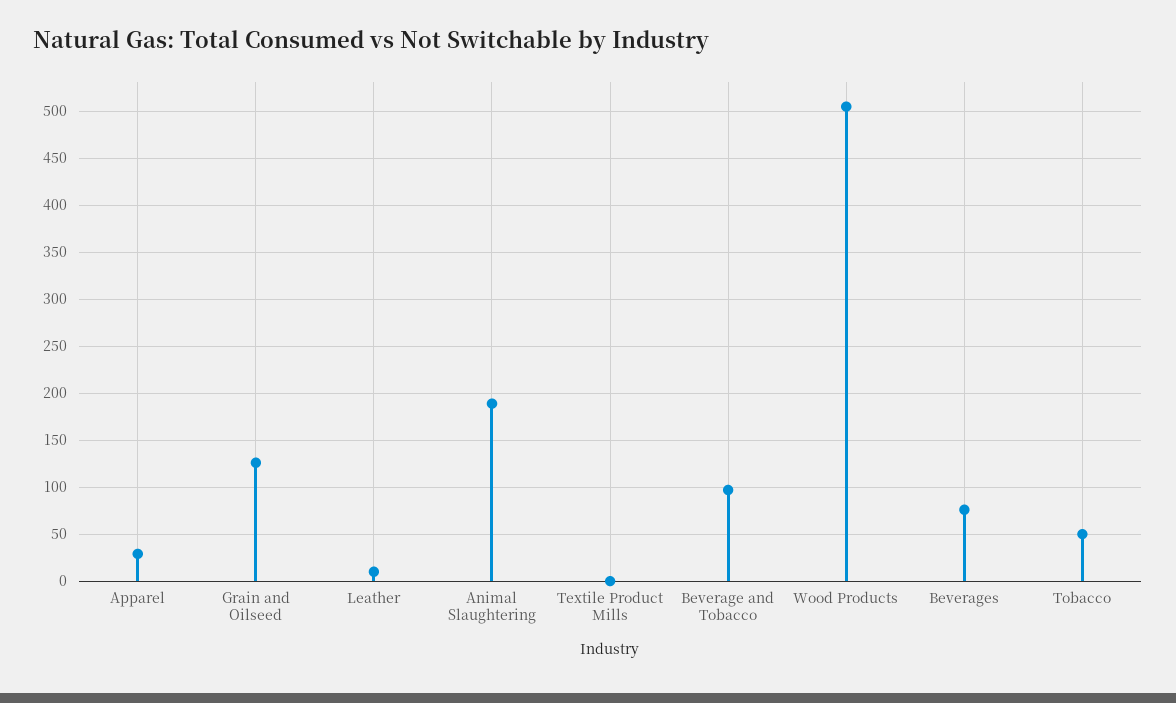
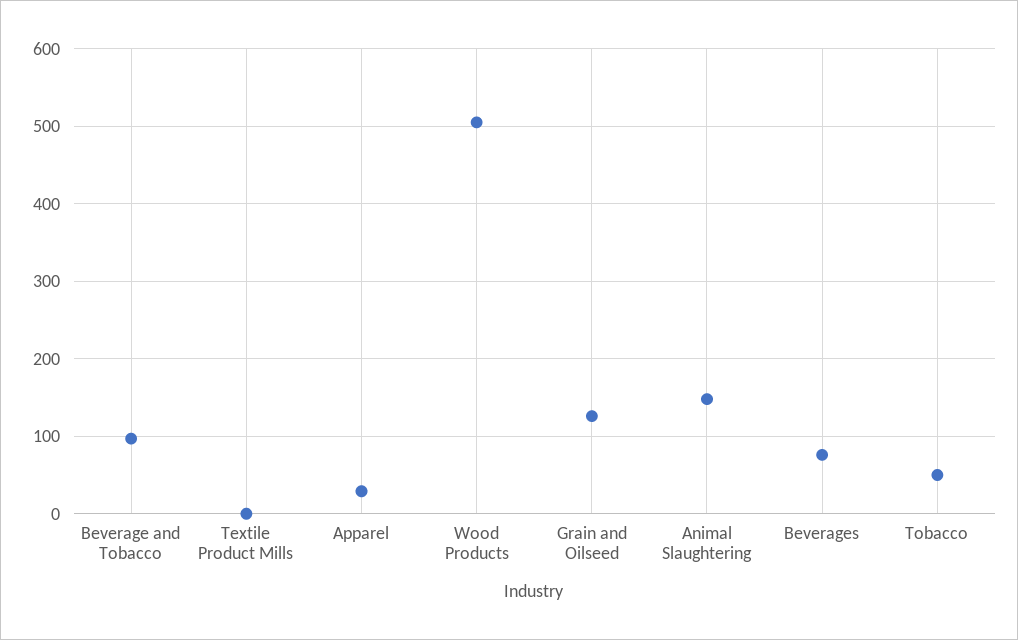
  {
    "Apparel": 30,
    "Grain and Oilseed": 130,
-   "Leather": 10,
-   "Animal Slaughtering": 190,
+   "Animal Slaughtering": 150,
    "Textile Product Mills": 0,
    "Beverage and Tobacco": 100,
    "Wood Products": 510,
    "Beverages": 80,
    "Tobacco": 50
  }

